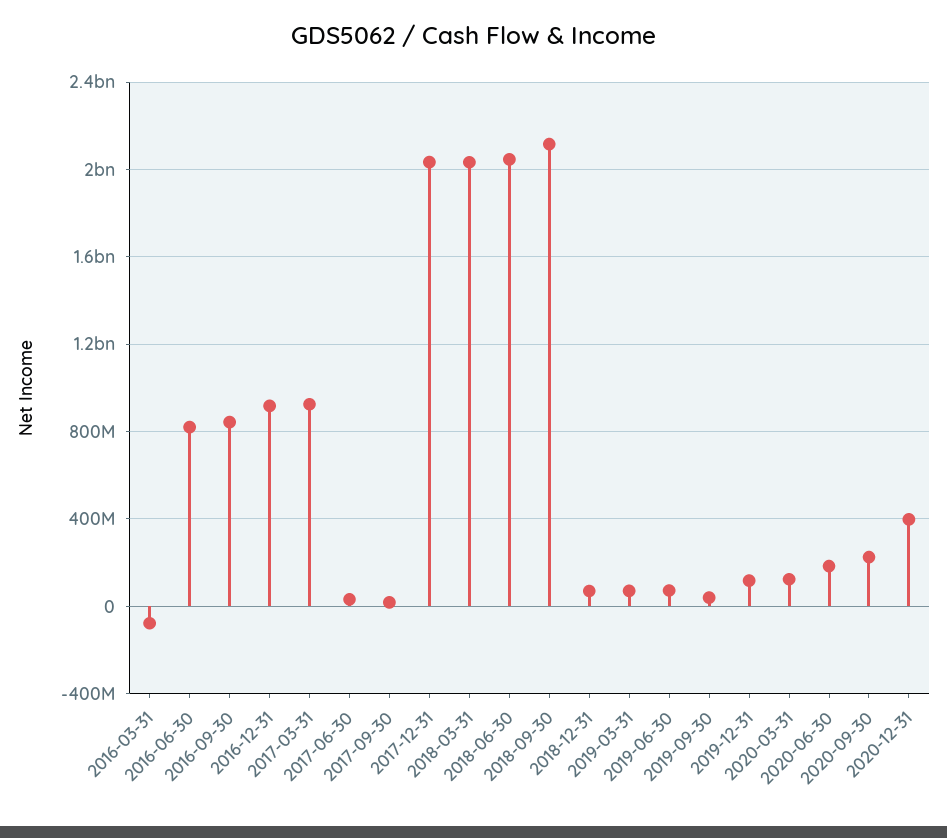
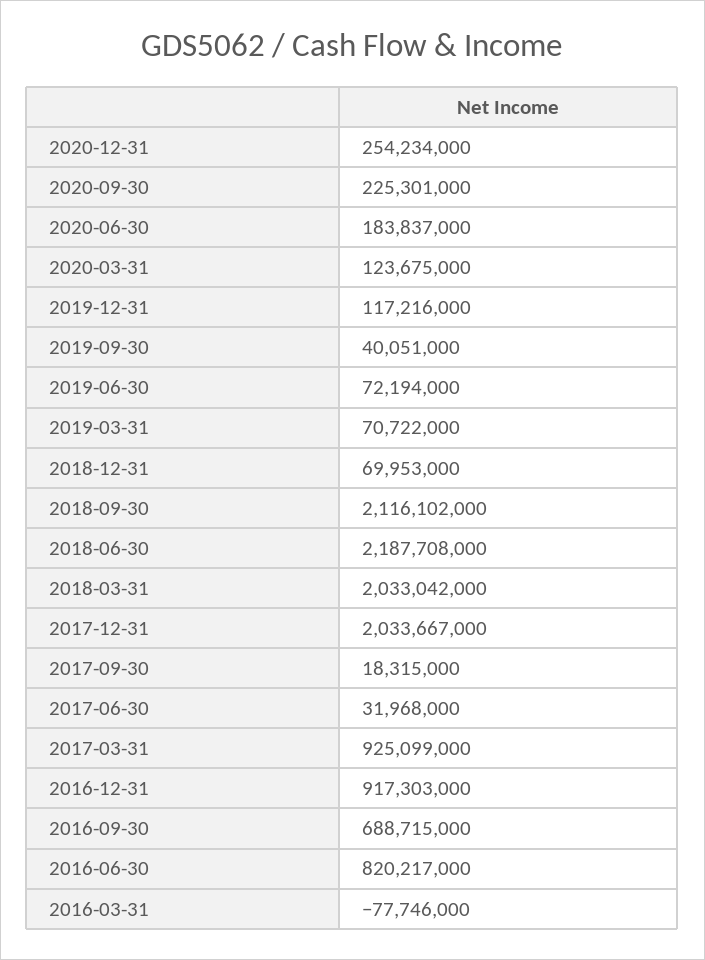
  {
    "2016-03-31": -77746000,
    "2016-06-30": 820217000,
-   "2016-09-30": 850000000,
+   "2016-09-30": 688715000,
    "2016-12-31": 917303000,
    "2017-03-31": 925099000,
    "2017-06-30": 31968000,
    "2017-09-30": 18315000,
    "2017-12-31": 2033667000,
    "2018-03-31": 2033042000,
-   "2018-06-30": 2050000000,
+   "2018-06-30": 2187708000,
    "2018-09-30": 2116102000,
    "2018-12-31": 69953000,
    "2019-03-31": 70722000,
    "2019-06-30": 72194000,
    "2019-09-30": 40051000,
    "2019-12-31": 117216000,
    "2020-03-31": 123675000,
    "2020-06-30": 183837000,
    "2020-09-30": 225301000,
-   "2020-12-31": 400000000
+   "2020-12-31": 254234000
  }

